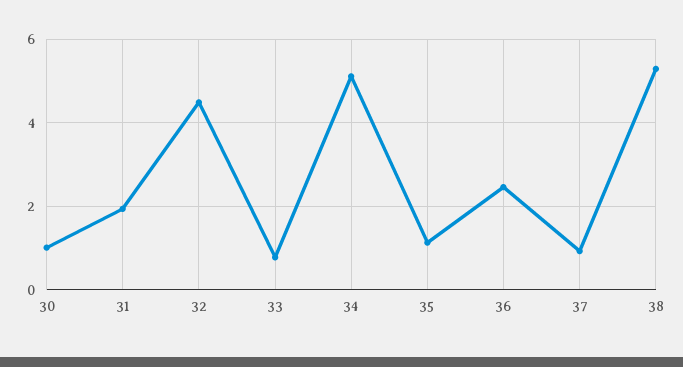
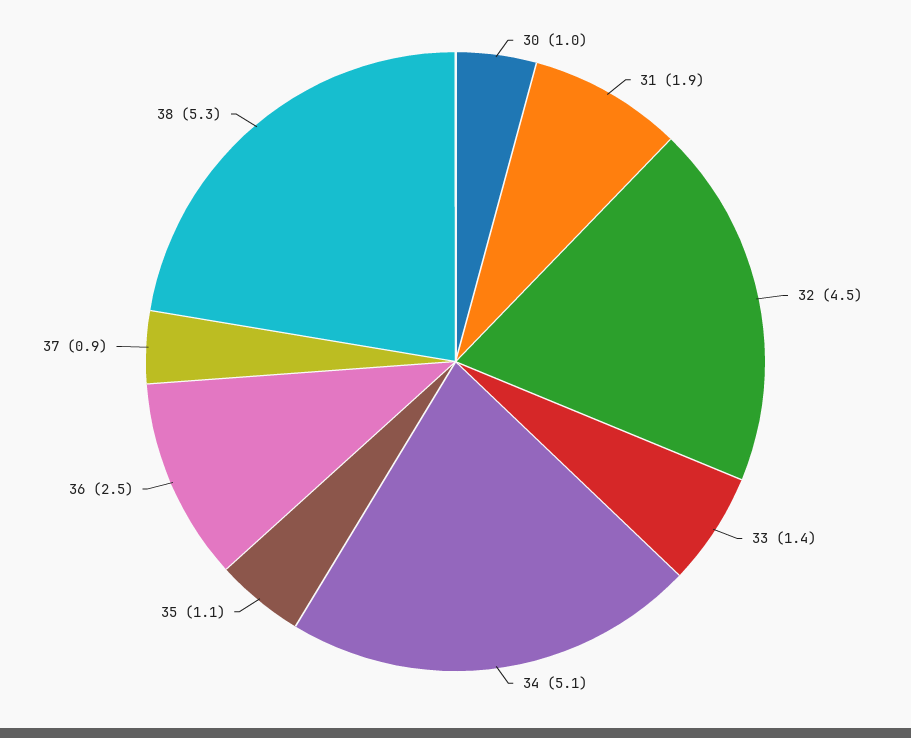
  {
    "30": 1,
    "31": 1.9,
    "32": 4.5,
-   "33": 0.8,
+   "33": 1.4,
    "34": 5.1,
    "35": 1.1,
    "36": 2.5,
    "37": 0.9,
    "38": 5.3
  }

